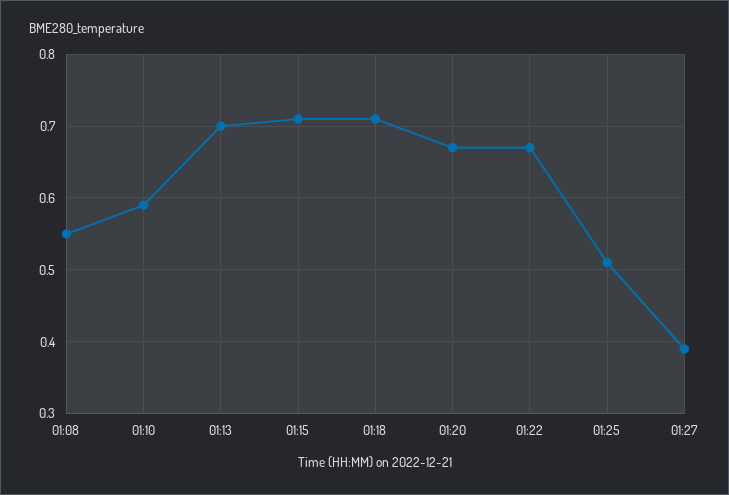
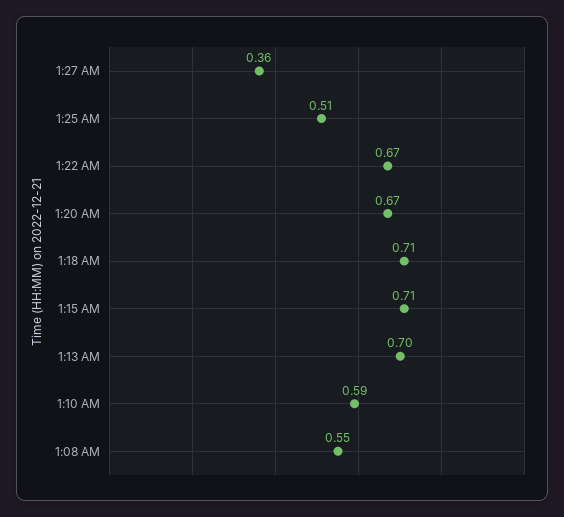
  {
    "01:08": 0.55,
    "01:10": 0.59,
    "01:13": 0.7,
    "01:15": 0.71,
    "01:18": 0.71,
    "01:20": 0.67,
    "01:22": 0.67,
    "01:25": 0.51,
-   "01:27": 0.39
+   "01:27": 0.36
  }

